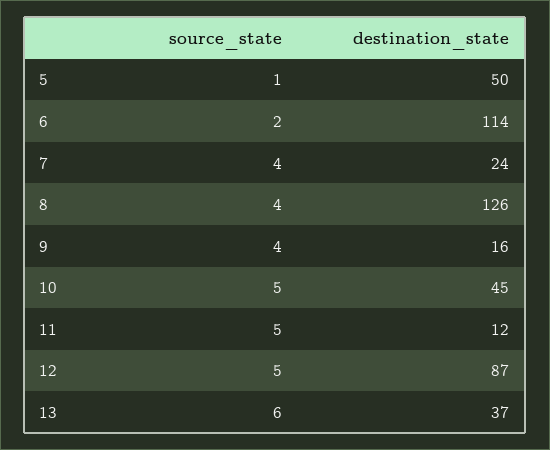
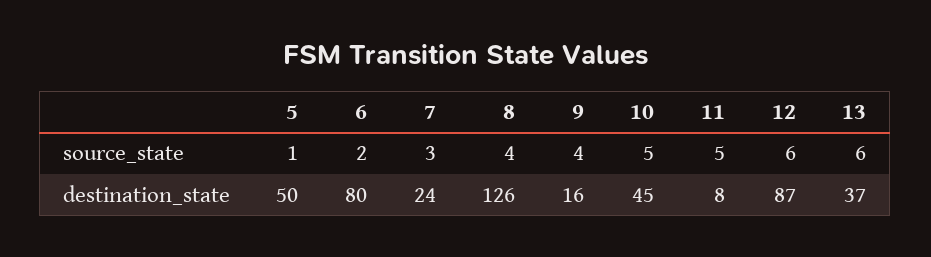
  {
    "source_state": {
      "5": 1,
      "6": 2,
-     "7": 4,
+     "7": 3,
      "8": 4,
      "9": 4,
      "10": 5,
      "11": 5,
-     "12": 5,
+     "12": 6,
      "13": 6
    },
    "destination_state": {
      "5": 50,
-     "6": 114,
+     "6": 80,
      "7": 24,
      "8": 126,
      "9": 16,
      "10": 45,
-     "11": 12,
+     "11": 8,
      "12": 87,
      "13": 37
    }
  }

